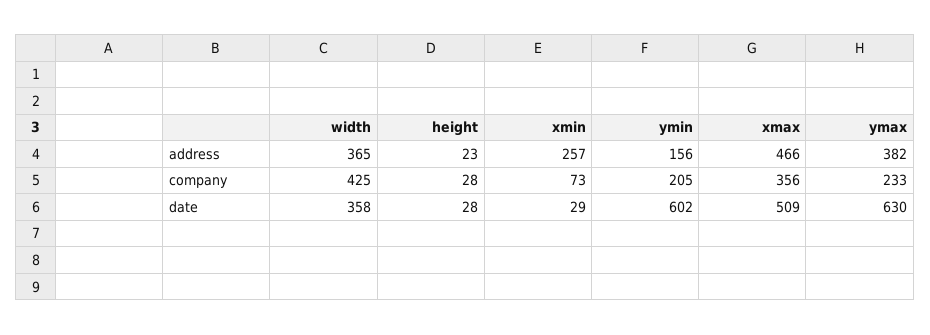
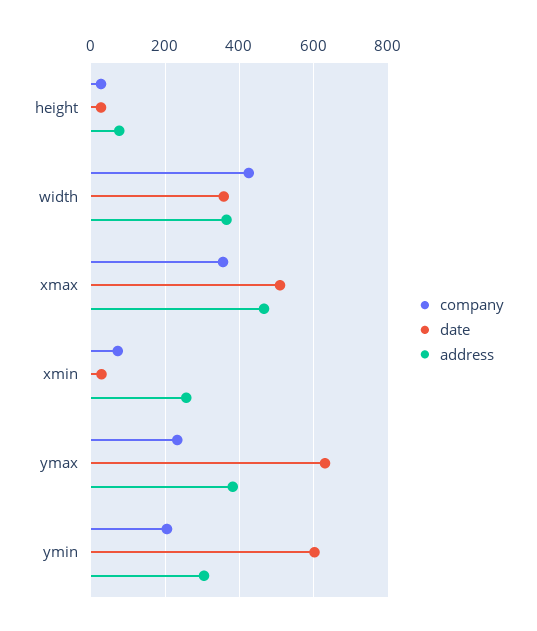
  {
    "address": {
      "width": 365,
-     "height": 23,
+     "height": 80,
      "xmin": 257,
-     "ymin": 156,
+     "ymin": 300,
      "xmax": 466,
      "ymax": 382
    },
    "company": {
      "width": 425,
      "height": 28,
      "xmin": 73,
      "ymin": 205,
      "xmax": 356,
      "ymax": 233
    },
    "date": {
      "width": 358,
      "height": 28,
      "xmin": 29,
      "ymin": 602,
      "xmax": 509,
      "ymax": 630
    }
  }

